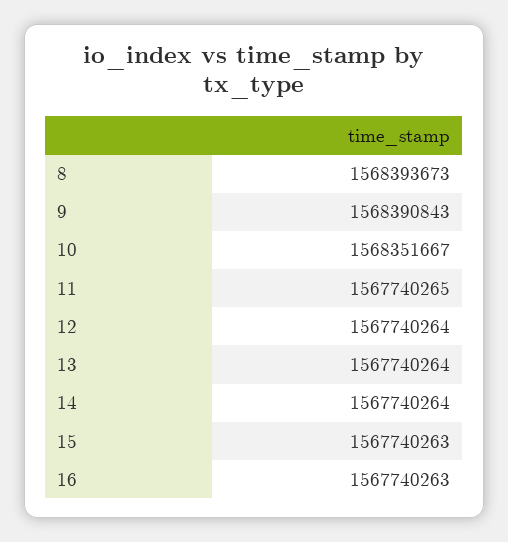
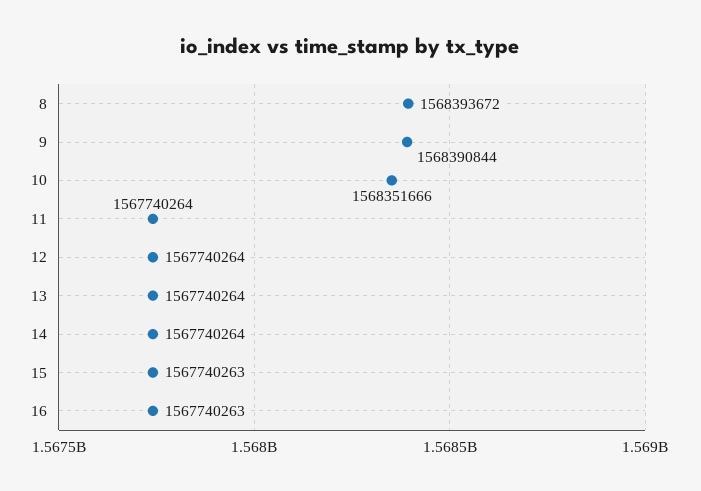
  {
-   "8": 1568393673,
+   "8": 1568393672,
-   "9": 1568390843,
+   "9": 1568390844,
-   "10": 1568351667,
+   "10": 1568351666,
-   "11": 1567740265,
+   "11": 1567740264,
    "12": 1567740264,
    "13": 1567740264,
    "14": 1567740264,
    "15": 1567740263,
    "16": 1567740263
  }

